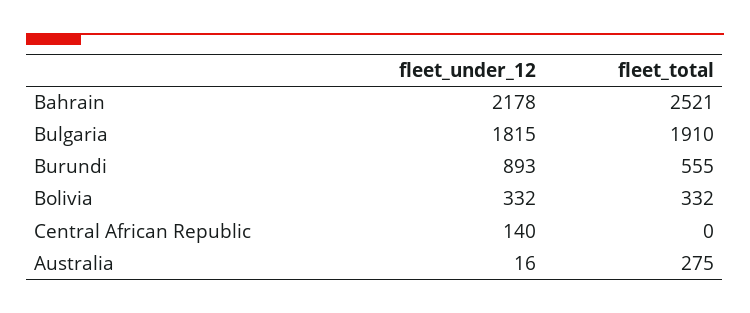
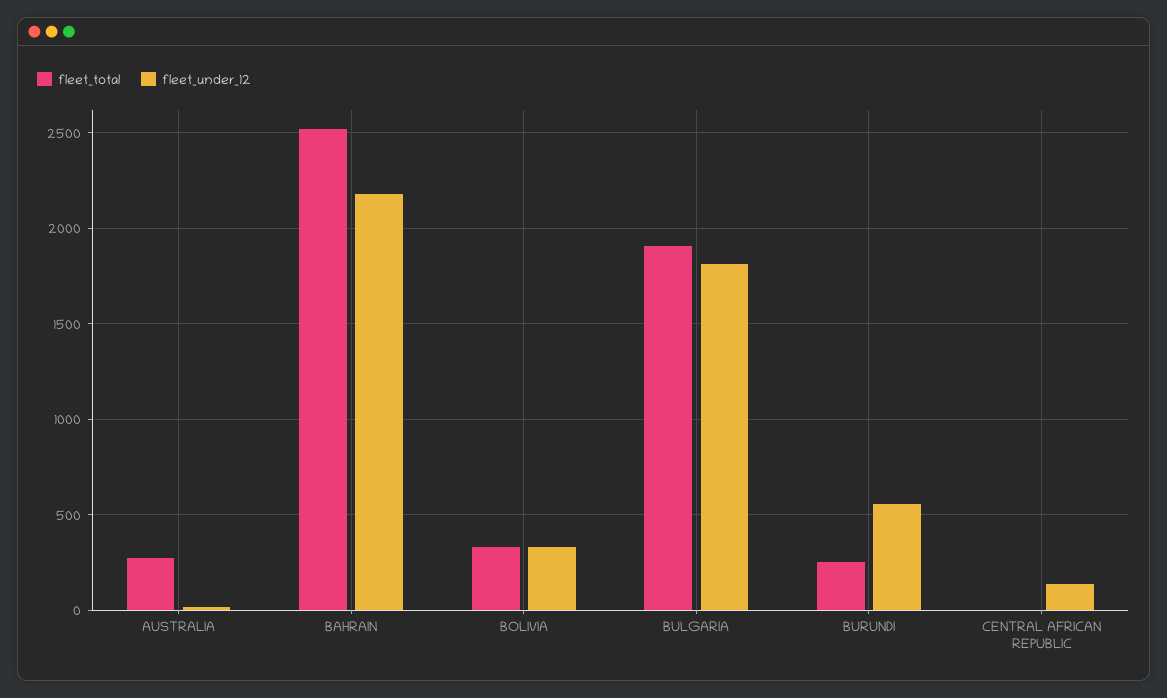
  {
    "fleet_under_12": {
      "Bahrain": 2178,
      "Bulgaria": 1815,
-     "Burundi": 893,
+     "Burundi": 550,
      "Bolivia": 332,
      "Central African Republic": 140,
      "Australia": 16
    },
    "fleet_total": {
      "Bahrain": 2521,
      "Bulgaria": 1910,
-     "Burundi": 555,
+     "Burundi": 250,
      "Bolivia": 332,
      "Central African Republic": 0,
      "Australia": 275
    }
  }

